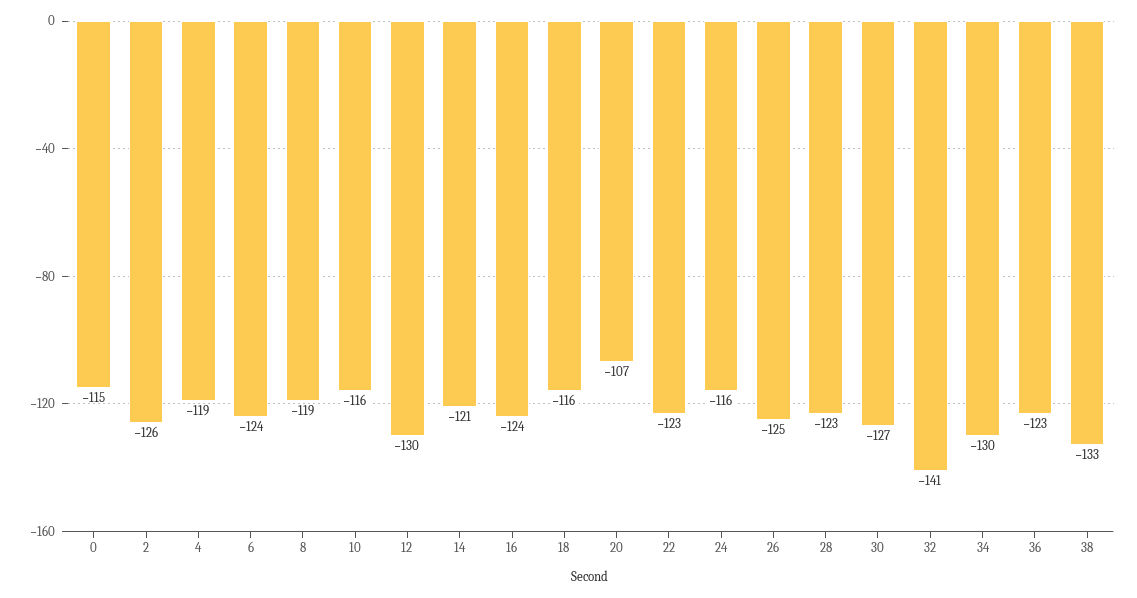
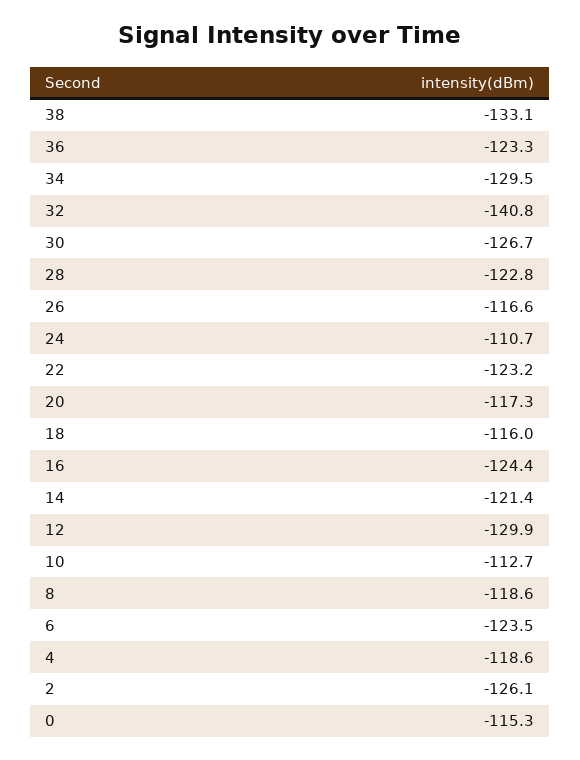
  {
    "0": -115.3,
    "2": -126.1,
    "4": -118.6,
    "6": -123.5,
    "8": -118.6,
-   "10": -116,
+   "10": -112.7,
    "12": -129.9,
    "14": -121.4,
    "16": -124.4,
    "18": -116,
-   "20": -107,
+   "20": -117.3,
    "22": -123.2,
-   "24": -116,
+   "24": -110.7,
-   "26": -125,
+   "26": -116.6,
    "28": -122.8,
    "30": -126.7,
    "32": -140.8,
    "34": -129.5,
    "36": -123.3,
    "38": -133.1
  }

